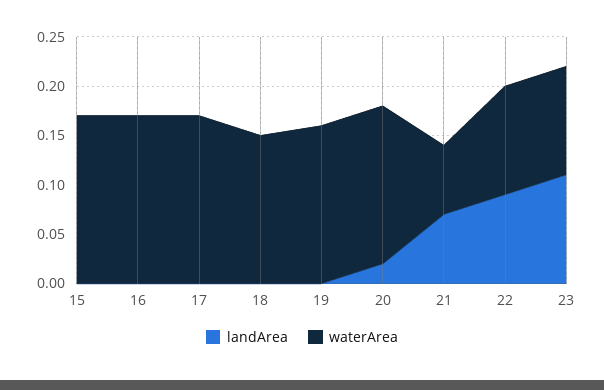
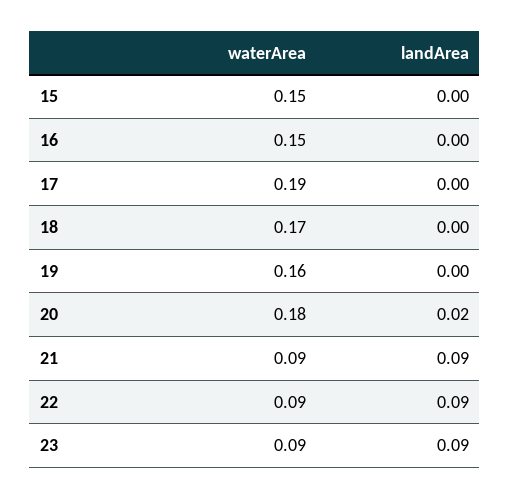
  {
    "landArea": {
      "15": 0,
      "16": 0,
      "17": 0,
      "18": 0,
      "19": 0,
      "20": 0.02,
-     "21": 0.07,
+     "21": 0.09,
      "22": 0.09,
-     "23": 0.11
+     "23": 0.09
    },
    "waterArea": {
-     "15": 0.17,
+     "15": 0.15,
-     "16": 0.17,
+     "16": 0.15,
-     "17": 0.17,
+     "17": 0.19,
-     "18": 0.15,
+     "18": 0.17,
      "19": 0.16,
-     "20": 0.16,
+     "20": 0.18,
-     "21": 0.07,
+     "21": 0.09,
-     "22": 0.11,
+     "22": 0.09,
-     "23": 0.11
+     "23": 0.09
    }
  }

